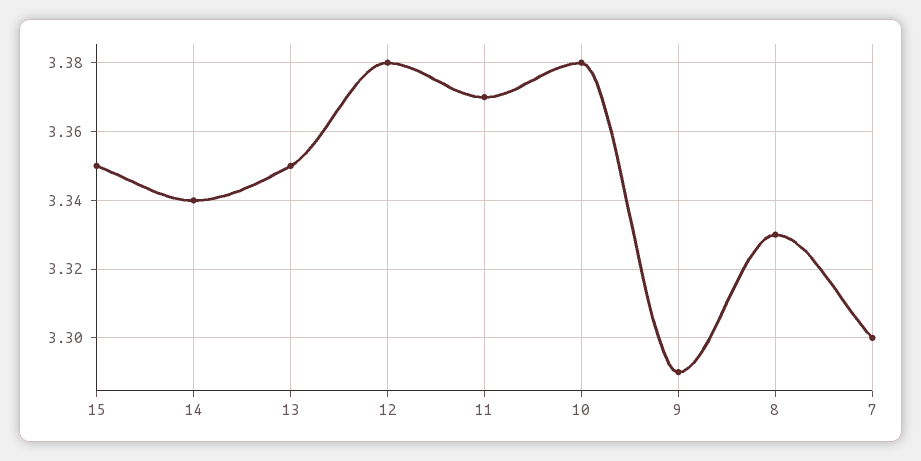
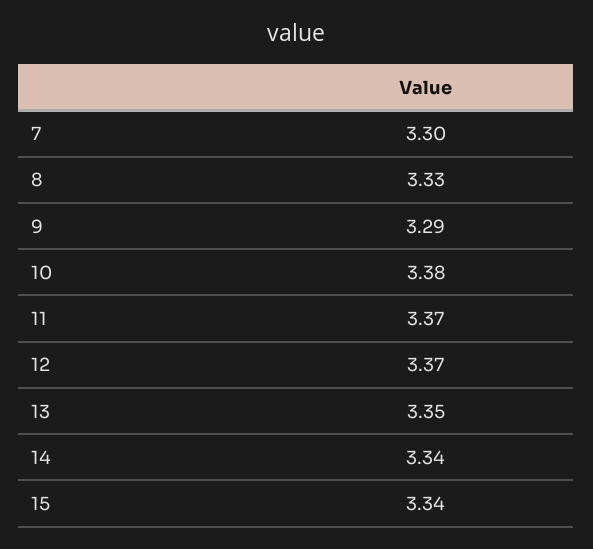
  {
-   "15": 3.35,
+   "15": 3.34,
    "14": 3.34,
    "13": 3.35,
-   "12": 3.38,
+   "12": 3.37,
    "11": 3.37,
    "10": 3.38,
    "9": 3.29,
    "8": 3.33,
    "7": 3.3
  }

